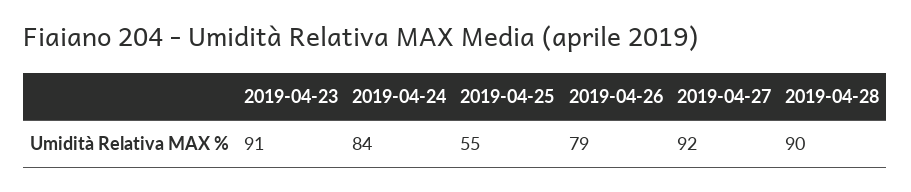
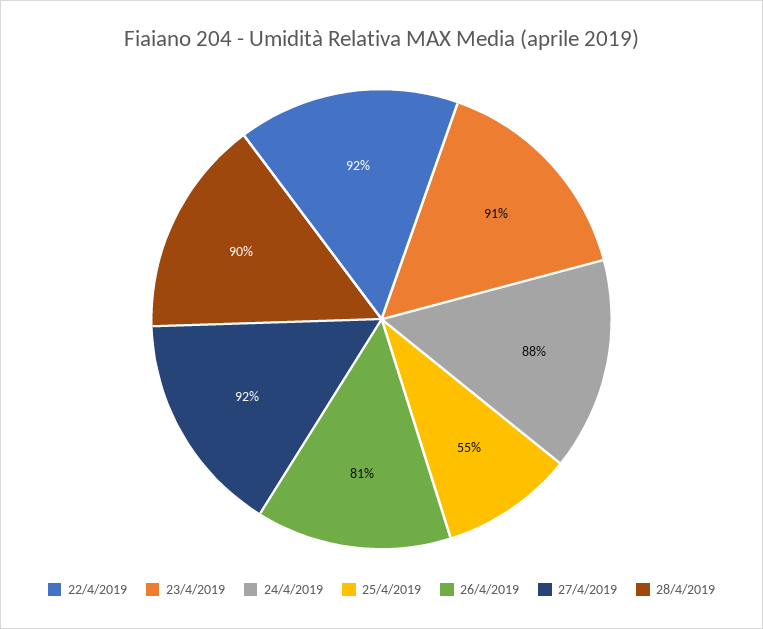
  {
    "2019-04-23": 91,
-   "2019-04-24": 84,
+   "2019-04-24": 88,
    "2019-04-25": 55,
-   "2019-04-26": 79,
+   "2019-04-26": 81,
    "2019-04-27": 92,
-   "2019-04-28": 90
+   "2019-04-28": 90,
+   "22/4/2019": 92
  }

